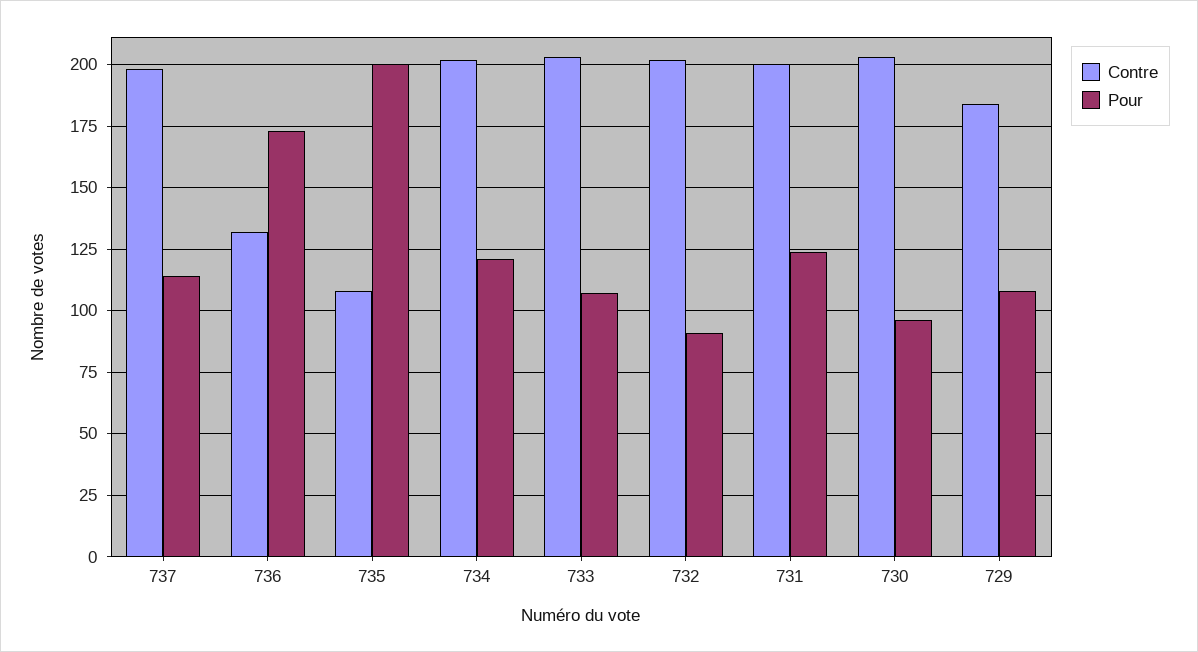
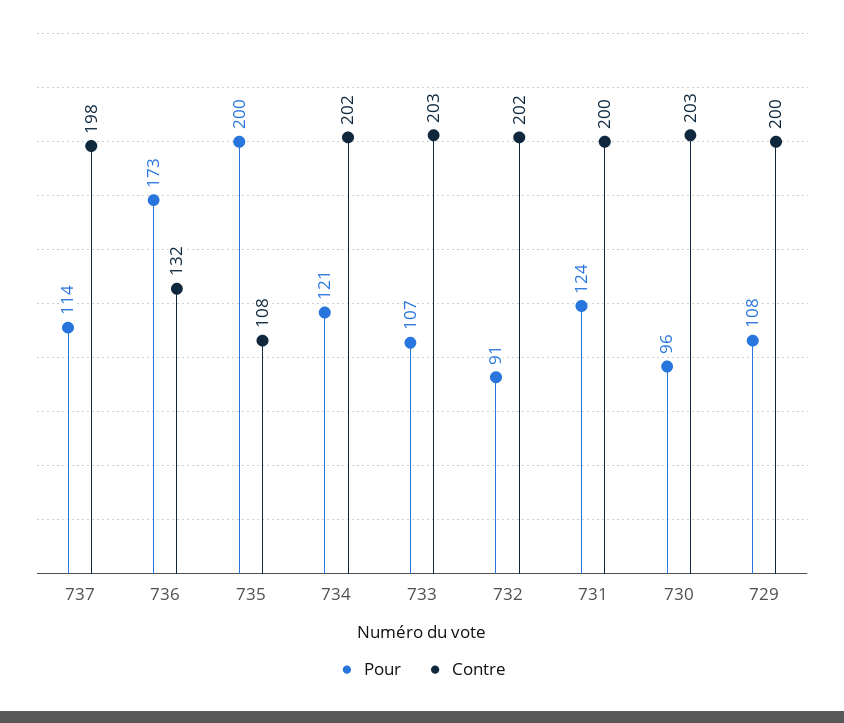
  {
    "Contre": {
      "737": 198,
      "736": 132,
      "735": 108,
      "734": 202,
      "733": 203,
      "732": 202,
      "731": 200,
      "730": 203,
-     "729": 185
+     "729": 200
    },
    "Pour": {
      "737": 114,
      "736": 173,
      "735": 200,
      "734": 121,
      "733": 107,
      "732": 91,
      "731": 124,
      "730": 96,
      "729": 108
    }
  }

